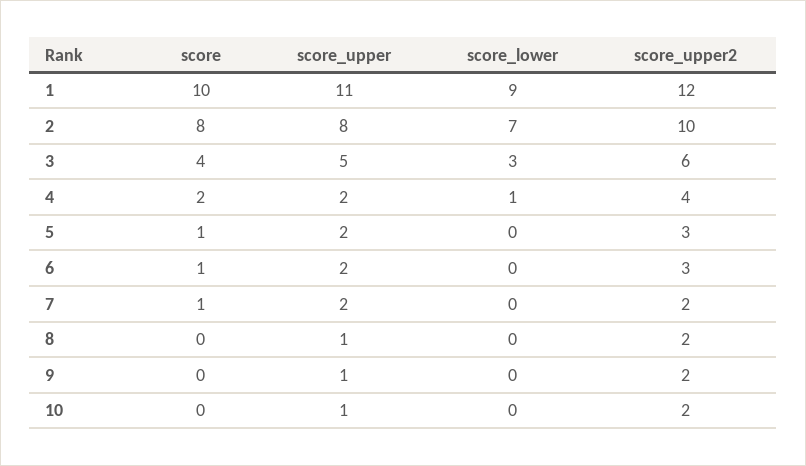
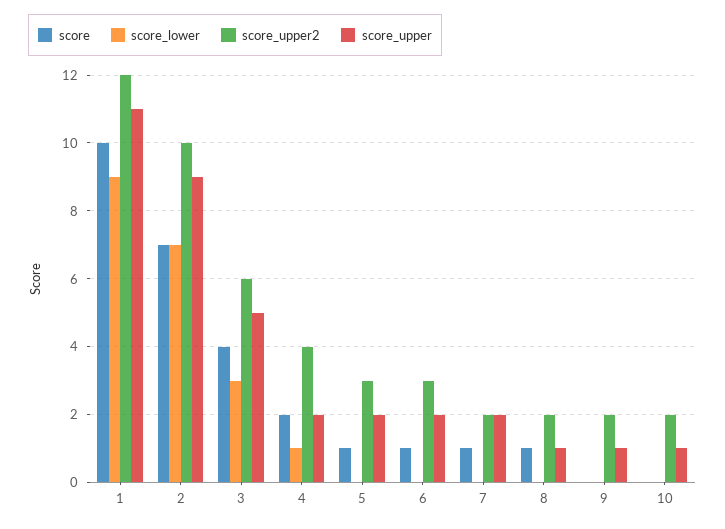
  {
    "score": {
      "1": 10,
-     "2": 8,
+     "2": 7,
      "3": 4,
      "4": 2,
      "5": 1,
      "6": 1,
      "7": 1,
-     "8": 0,
+     "8": 1,
      "9": 0,
      "10": 0
    },
    "score_upper": {
      "1": 11,
-     "2": 8,
+     "2": 9,
      "3": 5,
      "4": 2,
      "5": 2,
      "6": 2,
      "7": 2,
      "8": 1,
      "9": 1,
      "10": 1
    },
    "score_lower": {
      "1": 9,
      "2": 7,
      "3": 3,
      "4": 1,
      "5": 0,
      "6": 0,
      "7": 0,
      "8": 0,
      "9": 0,
      "10": 0
    },
    "score_upper2": {
      "1": 12,
      "2": 10,
      "3": 6,
      "4": 4,
      "5": 3,
      "6": 3,
      "7": 2,
      "8": 2,
      "9": 2,
      "10": 2
    }
  }

